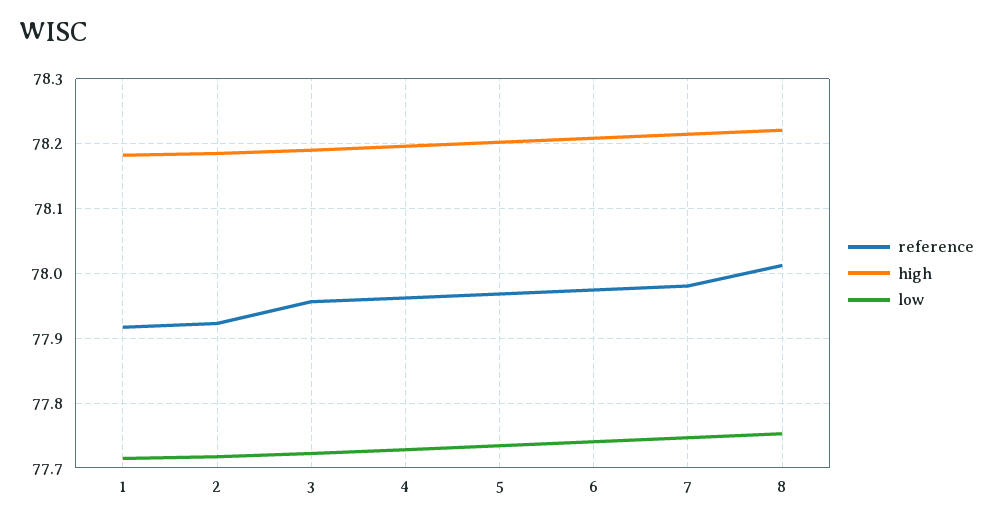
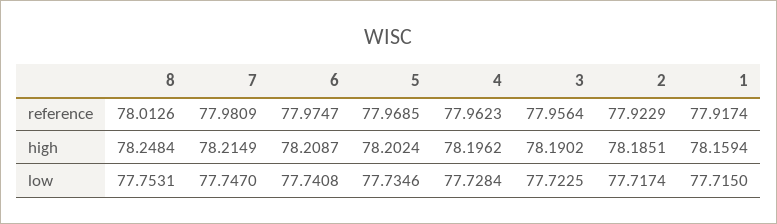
  {
    "reference": {
      "1": 77.9174,
      "2": 77.9229,
      "3": 77.9564,
      "4": 77.9623,
      "5": 77.9685,
      "6": 77.9747,
      "7": 77.9809,
      "8": 78.0126
    },
    "high": {
-     "1": 78.18,
+     "1": 78.1594,
      "2": 78.1851,
      "3": 78.1902,
      "4": 78.1962,
      "5": 78.2024,
      "6": 78.2087,
      "7": 78.2149,
-     "8": 78.22
+     "8": 78.2484
    },
    "low": {
      "1": 77.715,
      "2": 77.7174,
      "3": 77.7225,
      "4": 77.7284,
      "5": 77.7346,
      "6": 77.7408,
      "7": 77.747,
      "8": 77.7531
    }
  }

